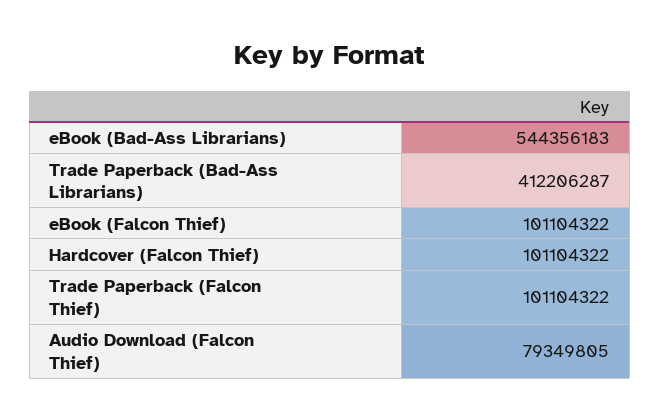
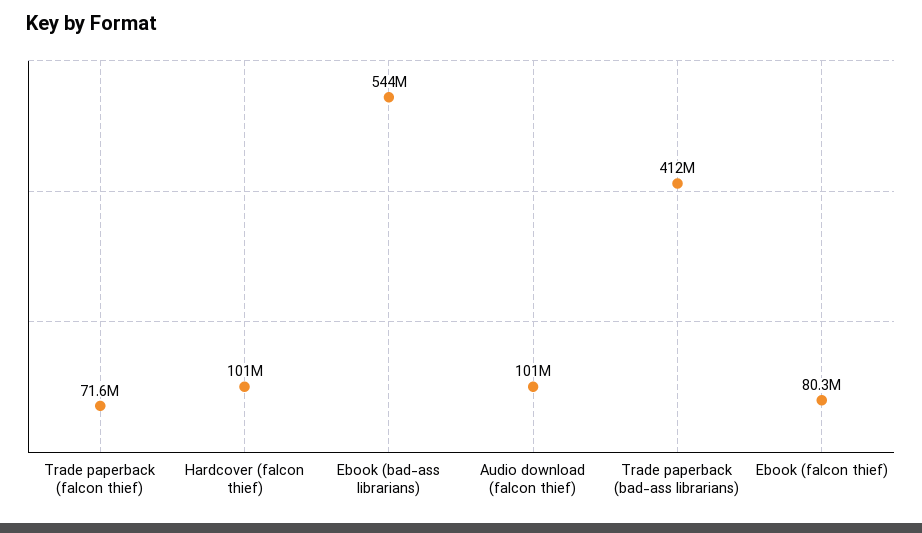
  {
    "eBook (Bad-Ass Librarians)": 544356183,
    "Trade Paperback (Bad-Ass Librarians)": 412206287,
-   "eBook (Falcon Thief)": 101104322,
+   "eBook (Falcon Thief)": 80300000,
    "Hardcover (Falcon Thief)": 101104322,
-   "Trade Paperback (Falcon Thief)": 101104322,
+   "Trade Paperback (Falcon Thief)": 71600000,
-   "Audio Download (Falcon Thief)": 79349805
+   "Audio Download (Falcon Thief)": 101000000
  }

